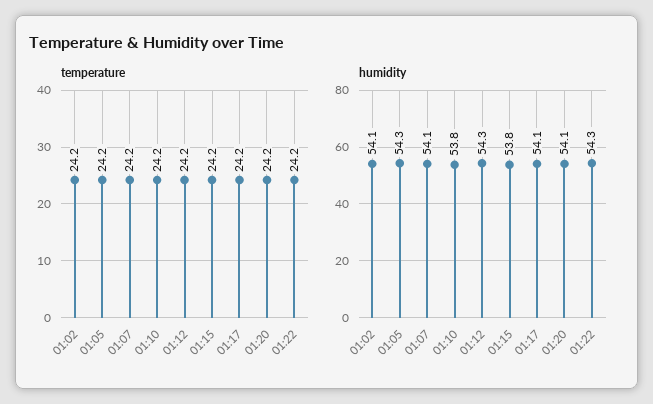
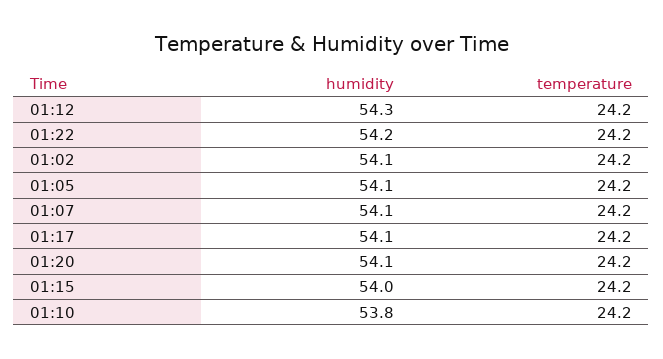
  {
    "temperature": {
      "01:02": 24.2,
      "01:05": 24.2,
      "01:07": 24.2,
      "01:10": 24.2,
      "01:12": 24.2,
      "01:15": 24.2,
      "01:17": 24.2,
      "01:20": 24.2,
      "01:22": 24.2
    },
    "humidity": {
      "01:02": 54.1,
-     "01:05": 54.3,
+     "01:05": 54.1,
      "01:07": 54.1,
      "01:10": 53.8,
      "01:12": 54.3,
-     "01:15": 53.8,
+     "01:15": 54,
      "01:17": 54.1,
      "01:20": 54.1,
-     "01:22": 54.3
+     "01:22": 54.2
    }
  }

